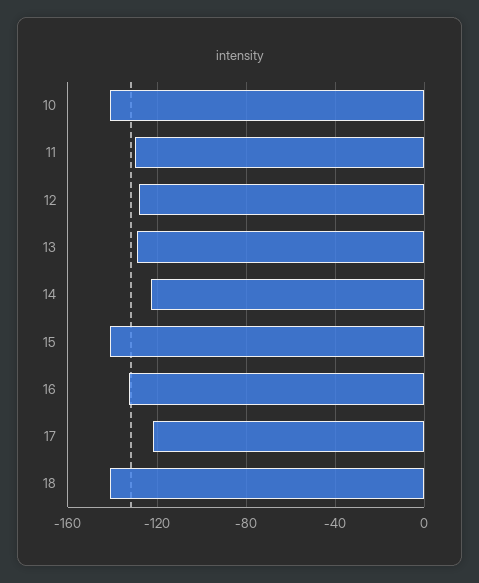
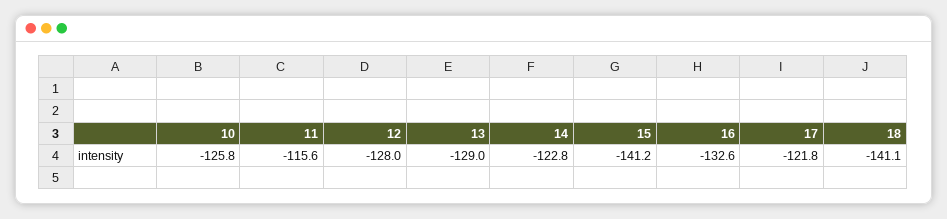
  {
-   "10": -140,
+   "10": -125.8,
-   "11": -130,
+   "11": -115.6,
    "12": -128,
    "13": -129,
    "14": -122.8,
    "15": -141.2,
    "16": -132.6,
    "17": -121.8,
    "18": -141.1
  }

